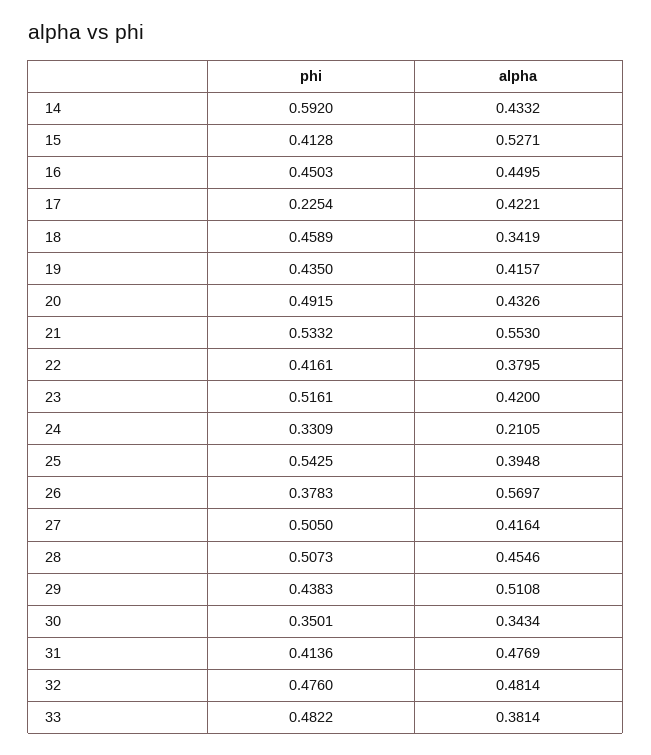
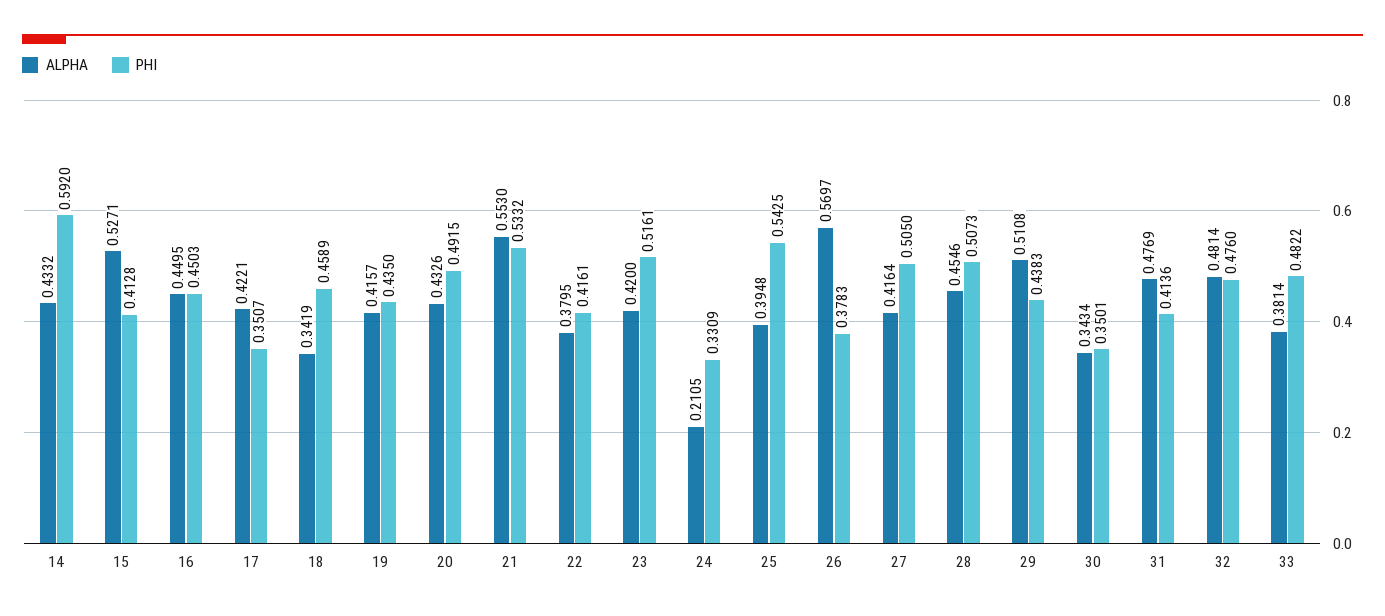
  {
    "phi": {
      "14": 0.592,
      "15": 0.4128,
      "16": 0.4503,
-     "17": 0.2254,
+     "17": 0.3507,
      "18": 0.4589,
      "19": 0.435,
      "20": 0.4915,
      "21": 0.5332,
      "22": 0.4161,
      "23": 0.5161,
      "24": 0.3309,
      "25": 0.5425,
      "26": 0.3783,
      "27": 0.505,
      "28": 0.5073,
      "29": 0.4383,
      "30": 0.3501,
      "31": 0.4136,
      "32": 0.476,
      "33": 0.4822
    },
    "alpha": {
      "14": 0.4332,
      "15": 0.5271,
      "16": 0.4495,
      "17": 0.4221,
      "18": 0.3419,
      "19": 0.4157,
      "20": 0.4326,
      "21": 0.553,
      "22": 0.3795,
      "23": 0.42,
      "24": 0.2105,
      "25": 0.3948,
      "26": 0.5697,
      "27": 0.4164,
      "28": 0.4546,
      "29": 0.5108,
      "30": 0.3434,
      "31": 0.4769,
      "32": 0.4814,
      "33": 0.3814
    }
  }

